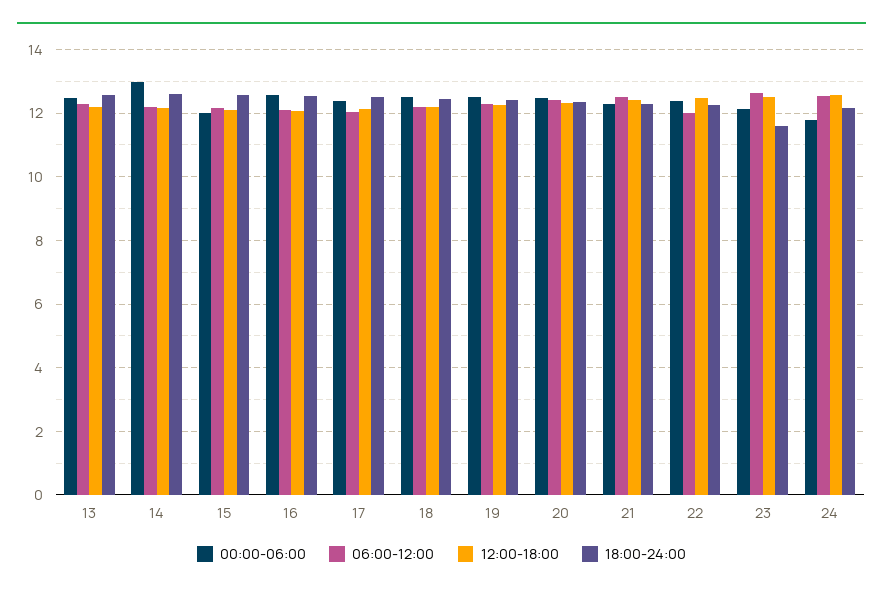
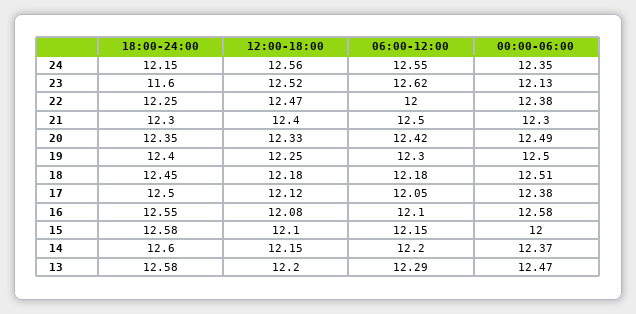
  {
    "00:00-06:00": {
      "13": 12.47,
-     "14": 13,
+     "14": 12.37,
      "15": 12,
      "16": 12.58,
      "17": 12.38,
      "18": 12.51,
      "19": 12.5,
      "20": 12.49,
      "21": 12.3,
      "22": 12.38,
      "23": 12.13,
-     "24": 11.8
+     "24": 12.35
    },
    "06:00-12:00": {
      "13": 12.29,
      "14": 12.2,
      "15": 12.15,
      "16": 12.1,
      "17": 12.05,
      "18": 12.18,
      "19": 12.3,
      "20": 12.42,
      "21": 12.5,
      "22": 12,
      "23": 12.62,
      "24": 12.55
    },
    "12:00-18:00": {
      "13": 12.2,
      "14": 12.15,
      "15": 12.1,
      "16": 12.08,
      "17": 12.12,
      "18": 12.18,
      "19": 12.25,
      "20": 12.33,
      "21": 12.4,
      "22": 12.47,
      "23": 12.52,
      "24": 12.56
    },
    "18:00-24:00": {
      "13": 12.58,
      "14": 12.6,
      "15": 12.58,
      "16": 12.55,
      "17": 12.5,
      "18": 12.45,
      "19": 12.4,
      "20": 12.35,
      "21": 12.3,
      "22": 12.25,
      "23": 11.6,
      "24": 12.15
    }
  }

